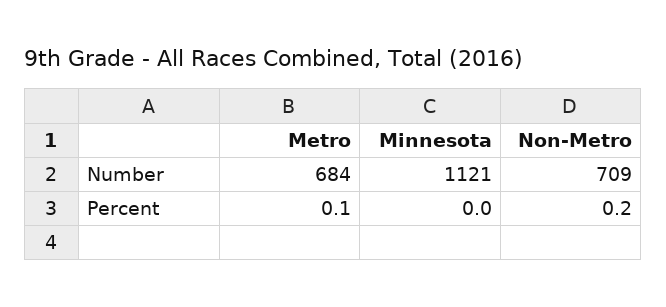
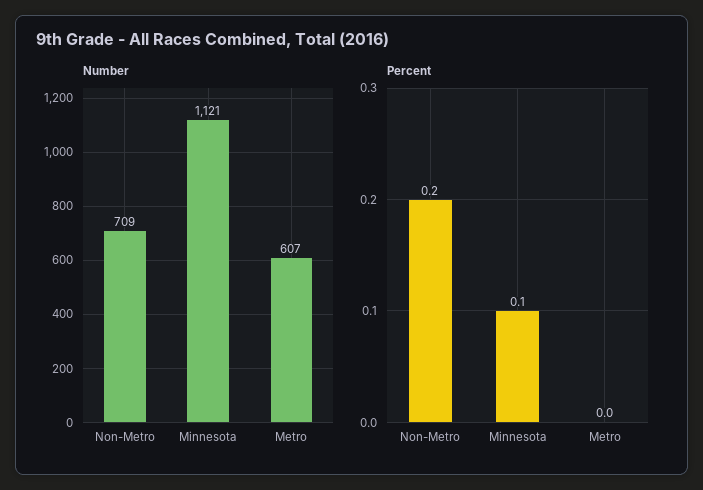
  {
    "Number": {
-     "Metro": 684,
+     "Metro": 607,
      "Minnesota": 1121,
      "Non-Metro": 709
    },
    "Percent": {
-     "Metro": 0.1,
+     "Metro": 0,
-     "Minnesota": 0,
+     "Minnesota": 0.1,
      "Non-Metro": 0.2
    }
  }

